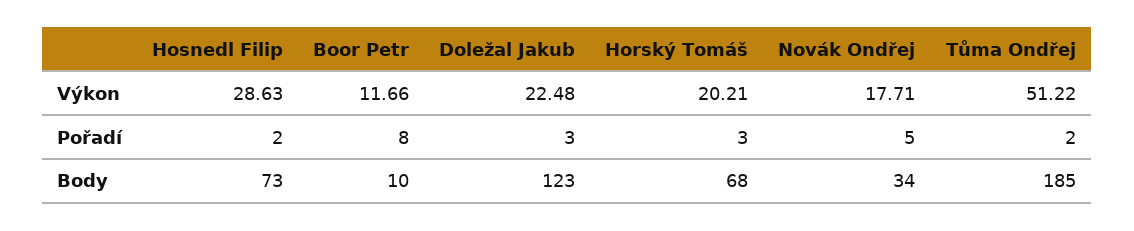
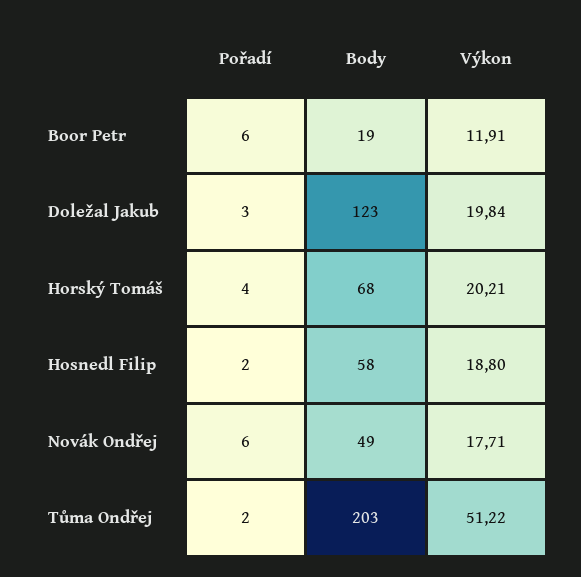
  {
    "Hosnedl Filip": {
-     "Výkon": 28.63,
+     "Výkon": 18.8,
      "Pořadí": 2,
-     "Body": 73
+     "Body": 58
    },
    "Boor Petr": {
-     "Výkon": 11.66,
+     "Výkon": 11.91,
-     "Pořadí": 8,
+     "Pořadí": 6,
-     "Body": 10
+     "Body": 19
    },
    "Doležal Jakub": {
-     "Výkon": 22.48,
+     "Výkon": 19.84,
      "Pořadí": 3,
      "Body": 123
    },
    "Horský Tomáš": {
      "Výkon": 20.21,
-     "Pořadí": 3,
+     "Pořadí": 4,
      "Body": 68
    },
    "Novák Ondřej": {
      "Výkon": 17.71,
-     "Pořadí": 5,
+     "Pořadí": 6,
-     "Body": 34
+     "Body": 49
    },
    "Tůma Ondřej": {
      "Výkon": 51.22,
      "Pořadí": 2,
-     "Body": 185
+     "Body": 203
    }
  }

